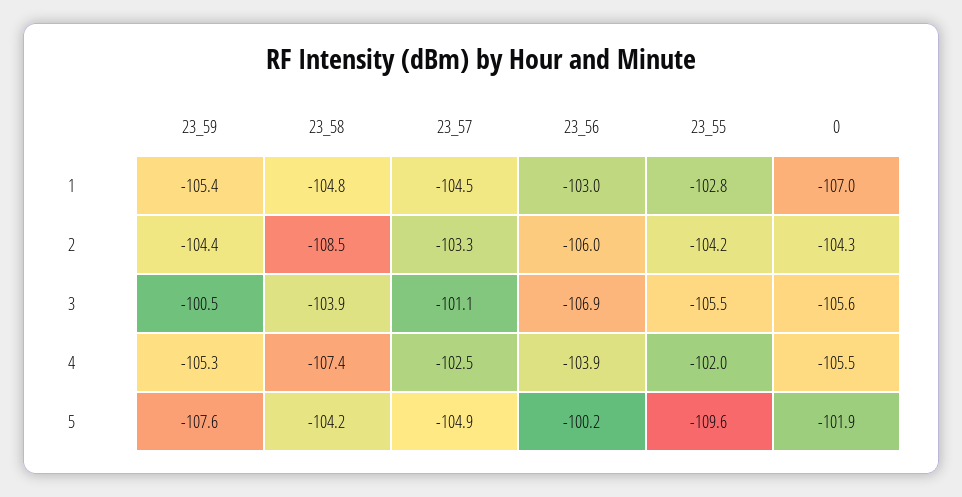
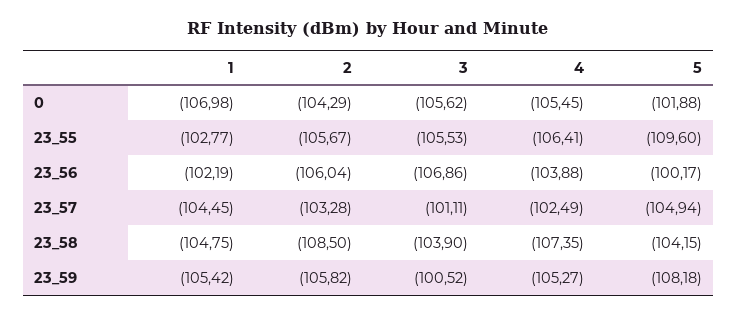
  {
    "23_59": {
      "1": -105.42,
-     "2": -104.4,
+     "2": -105.82,
      "3": -100.52,
      "4": -105.27,
-     "5": -107.6
+     "5": -108.18
    },
    "23_58": {
      "1": -104.75,
      "2": -108.5,
      "3": -103.9,
      "4": -107.35,
      "5": -104.15
    },
    "23_57": {
      "1": -104.45,
      "2": -103.28,
      "3": -101.11,
      "4": -102.49,
      "5": -104.94
    },
    "23_56": {
-     "1": -103,
+     "1": -102.19,
      "2": -106.04,
      "3": -106.86,
      "4": -103.88,
      "5": -100.17
    },
    "23_55": {
      "1": -102.77,
-     "2": -104.2,
+     "2": -105.67,
      "3": -105.53,
-     "4": -102,
+     "4": -106.41,
      "5": -109.6
    },
    "0": {
      "1": -106.98,
      "2": -104.29,
      "3": -105.62,
      "4": -105.45,
      "5": -101.88
    }
  }

